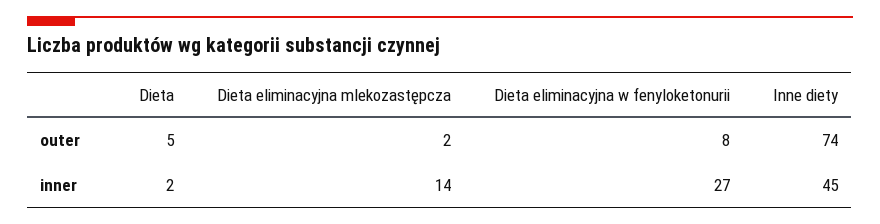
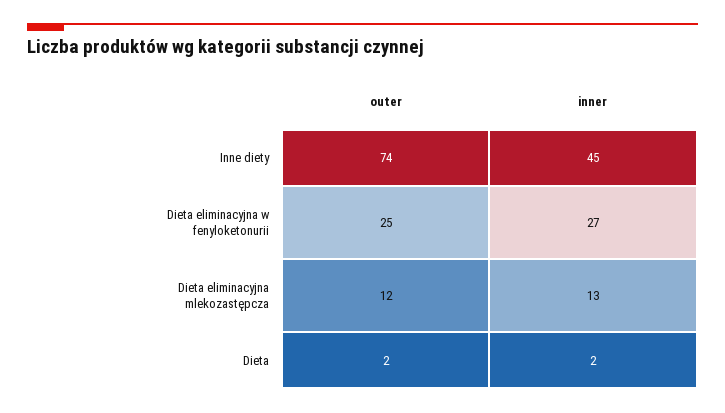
  {
    "Dieta": {
-     "outer": 5,
+     "outer": 2,
      "inner": 2
    },
    "Dieta eliminacyjna mlekozastępcza": {
-     "outer": 2,
+     "outer": 12,
-     "inner": 14
+     "inner": 13
    },
    "Dieta eliminacyjna w fenyloketonurii": {
-     "outer": 8,
+     "outer": 25,
      "inner": 27
    },
    "Inne diety": {
      "outer": 74,
      "inner": 45
    }
  }

